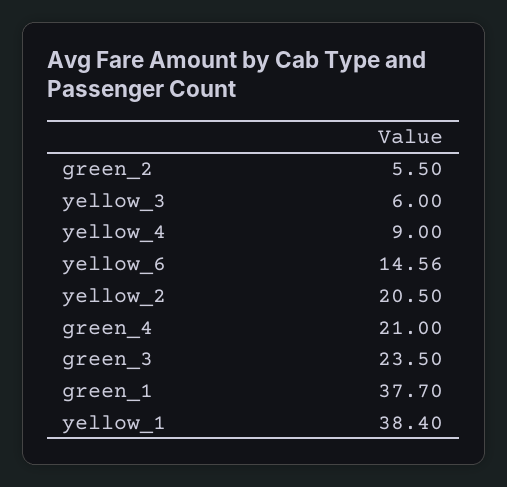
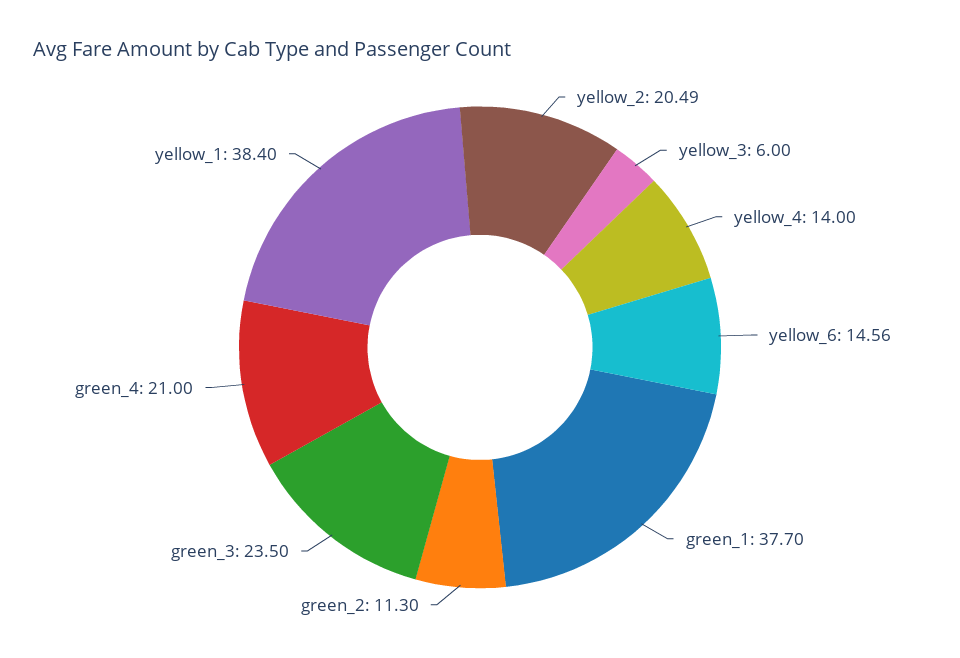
  {
-   "green_2": 5.5,
+   "green_2": 11.3,
    "yellow_3": 6,
-   "yellow_4": 9,
+   "yellow_4": 14,
    "yellow_6": 14.56,
-   "yellow_2": 20.5,
+   "yellow_2": 20.49,
    "green_4": 21,
    "green_3": 23.5,
    "green_1": 37.7,
    "yellow_1": 38.4
  }

